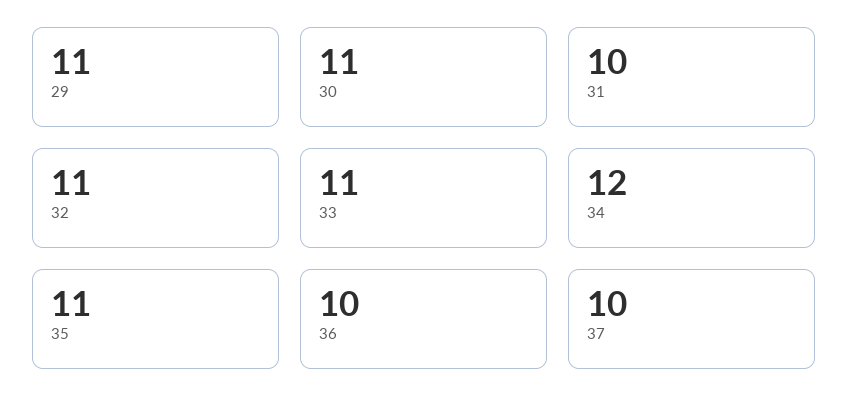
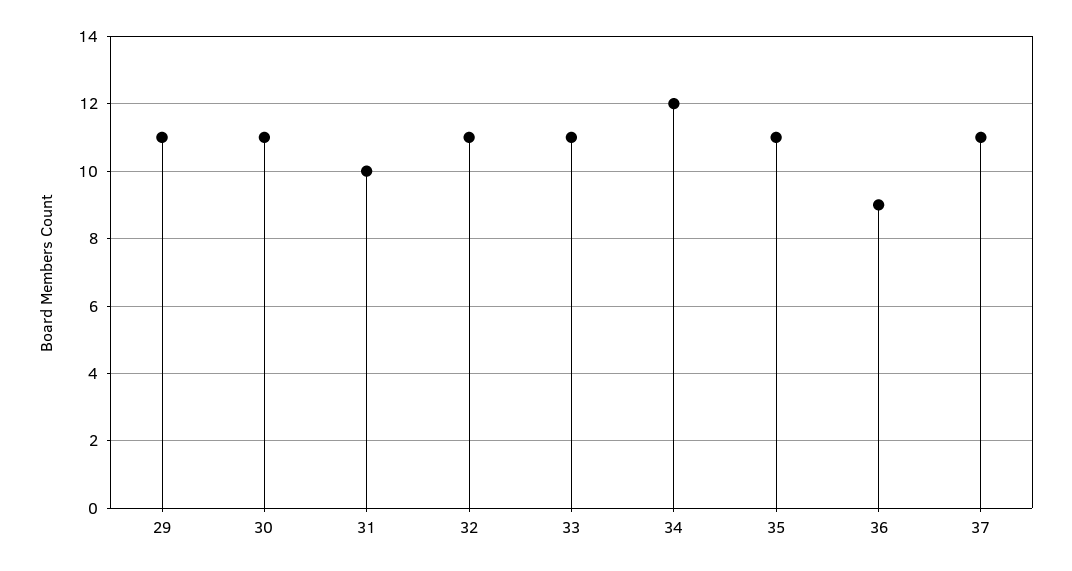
  {
    "29": 11,
    "30": 11,
    "31": 10,
    "32": 11,
    "33": 11,
    "34": 12,
    "35": 11,
-   "36": 10,
+   "36": 9,
-   "37": 10
+   "37": 11
  }

